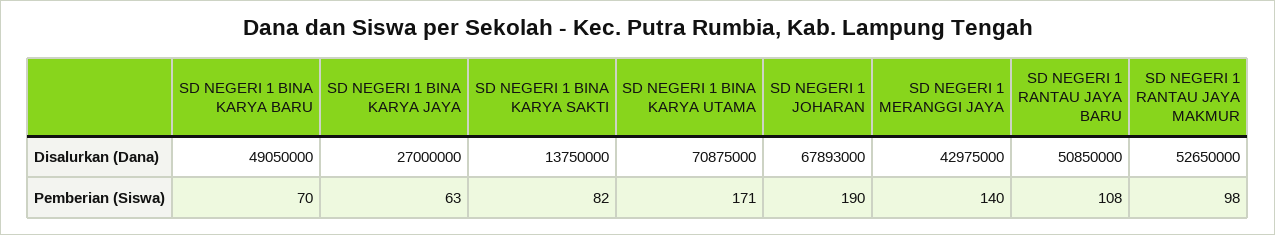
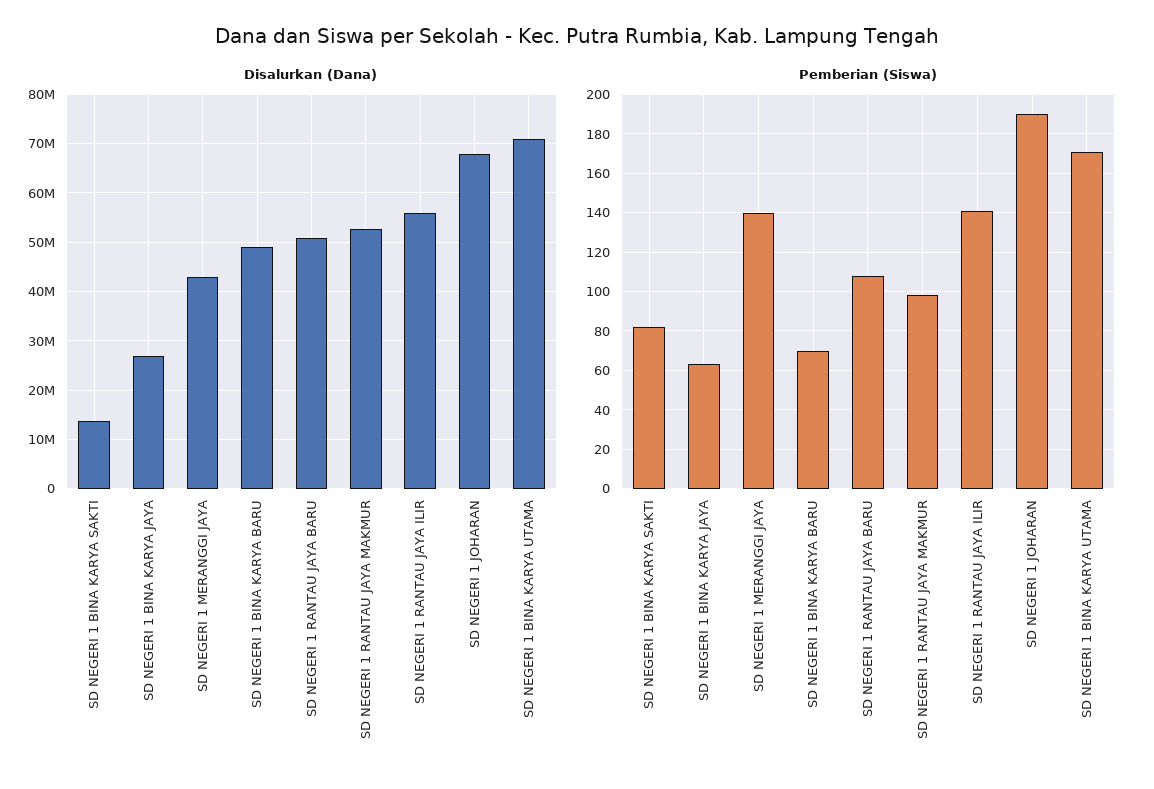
  {
    "Disalurkan (Dana)": {
      "SD NEGERI 1 BINA KARYA BARU": 49050000,
      "SD NEGERI 1 BINA KARYA JAYA": 27000000,
      "SD NEGERI 1 BINA KARYA SAKTI": 13750000,
      "SD NEGERI 1 BINA KARYA UTAMA": 70875000,
      "SD NEGERI 1 JOHARAN": 67893000,
      "SD NEGERI 1 MERANGGI JAYA": 42975000,
      "SD NEGERI 1 RANTAU JAYA BARU": 50850000,
-     "SD NEGERI 1 RANTAU JAYA MAKMUR": 52650000
+     "SD NEGERI 1 RANTAU JAYA MAKMUR": 52650000,
+     "SD NEGERI 1 RANTAU JAYA ILIR": 56000000
    },
    "Pemberian (Siswa)": {
      "SD NEGERI 1 BINA KARYA BARU": 70,
      "SD NEGERI 1 BINA KARYA JAYA": 63,
      "SD NEGERI 1 BINA KARYA SAKTI": 82,
      "SD NEGERI 1 BINA KARYA UTAMA": 171,
      "SD NEGERI 1 JOHARAN": 190,
      "SD NEGERI 1 MERANGGI JAYA": 140,
      "SD NEGERI 1 RANTAU JAYA BARU": 108,
-     "SD NEGERI 1 RANTAU JAYA MAKMUR": 98
+     "SD NEGERI 1 RANTAU JAYA MAKMUR": 98,
+     "SD NEGERI 1 RANTAU JAYA ILIR": 140
    }
  }

